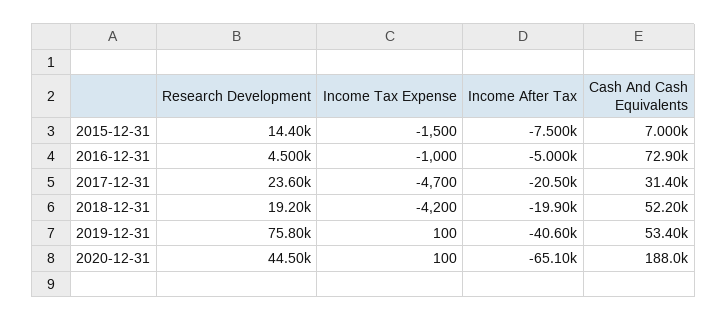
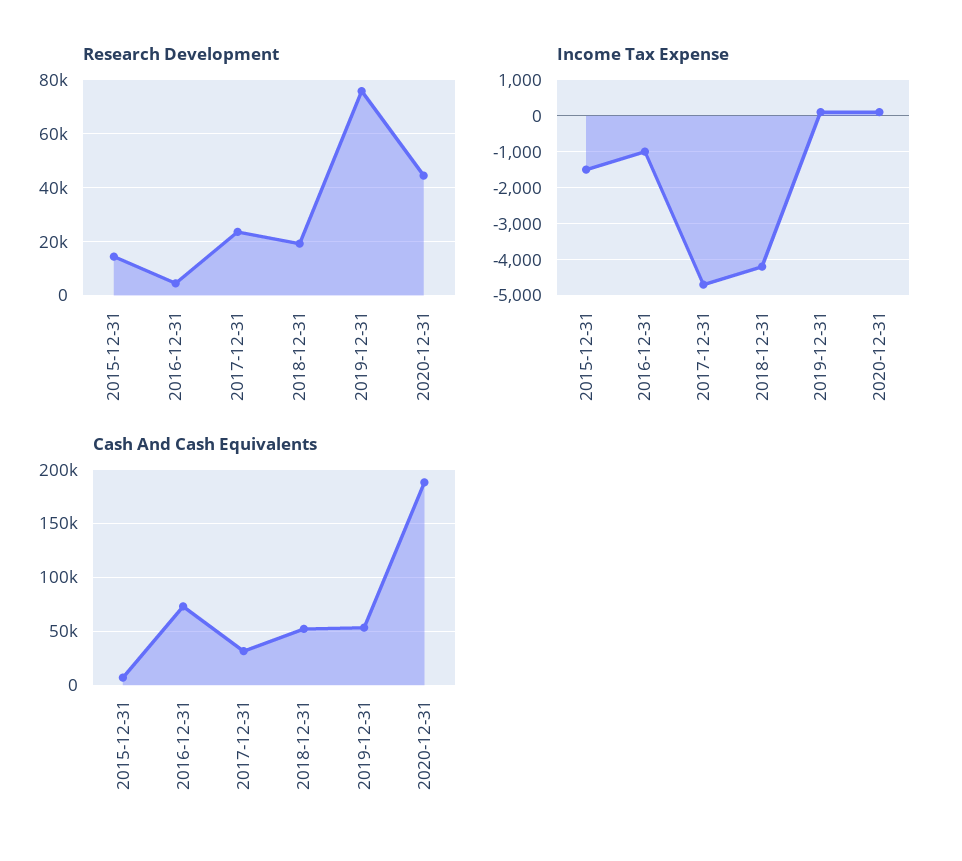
  {
    "Research Development": {
      "2015-12-31": 14400,
      "2016-12-31": 4500,
      "2017-12-31": 23600,
      "2018-12-31": 19200,
      "2019-12-31": 75800,
      "2020-12-31": 44500
    },
    "Income Tax Expense": {
      "2015-12-31": -1500,
      "2016-12-31": -1000,
      "2017-12-31": -4700,
      "2018-12-31": -4200,
      "2019-12-31": 100,
      "2020-12-31": 100
    },
-   "Income After Tax": {
-     "2015-12-31": -7500,
-     "2016-12-31": -5000,
-     "2017-12-31": -20500,
-     "2018-12-31": -19900,
-     "2019-12-31": -40600,
-     "2020-12-31": -65100
-   },
    "Cash And Cash Equivalents": {
      "2015-12-31": 7000,
      "2016-12-31": 72900,
      "2017-12-31": 31400,
      "2018-12-31": 52200,
      "2019-12-31": 53400,
      "2020-12-31": 188000
    }
  }

